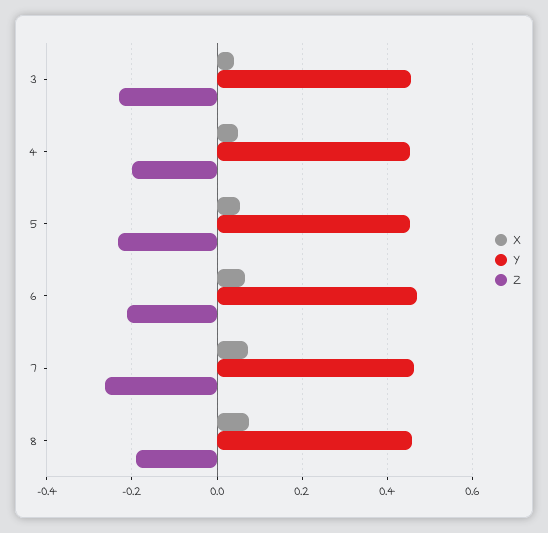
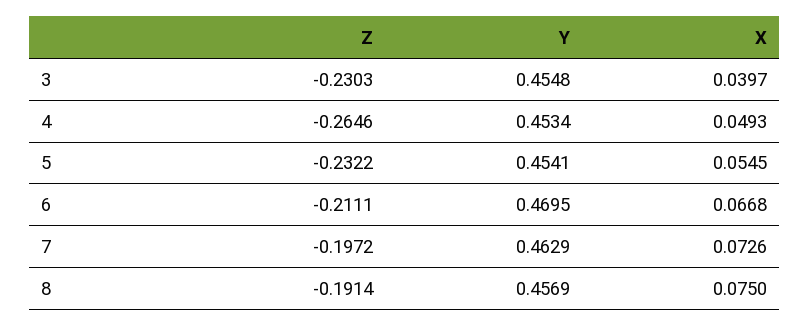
  {
    "X": {
      "3": 0.0397,
      "4": 0.0493,
      "5": 0.0545,
      "6": 0.0668,
      "7": 0.0726,
      "8": 0.075
    },
    "Y": {
      "3": 0.4548,
      "4": 0.4534,
      "5": 0.4541,
      "6": 0.4695,
      "7": 0.4629,
      "8": 0.4569
    },
    "Z": {
      "3": -0.2303,
-     "4": -0.2,
+     "4": -0.2646,
      "5": -0.2322,
      "6": -0.2111,
-     "7": -0.26,
+     "7": -0.1972,
      "8": -0.1914
    }
  }

